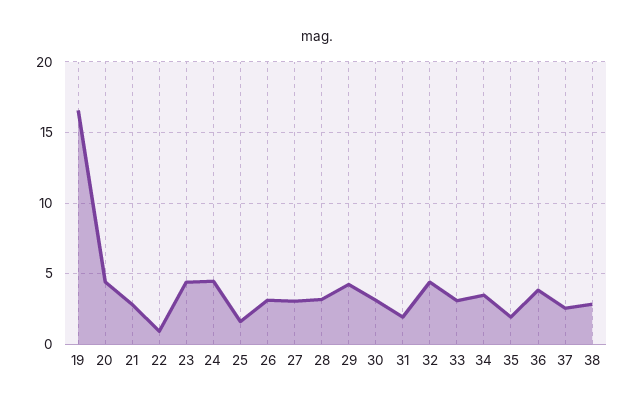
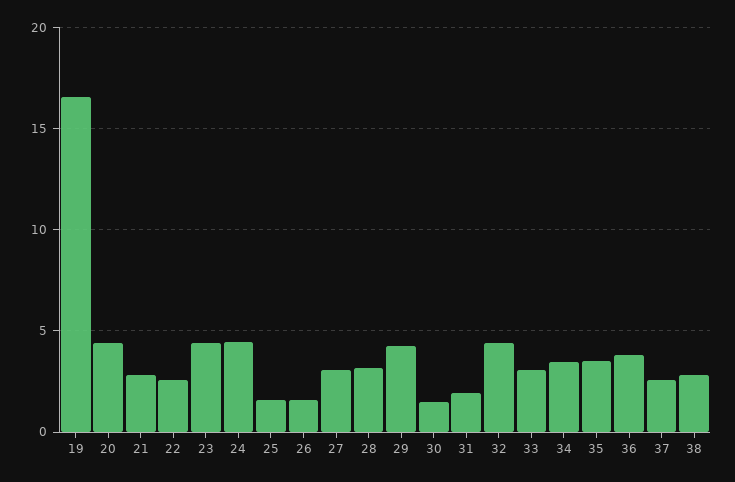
  {
    "19": 16.5,
    "20": 4.5,
    "21": 3,
-   "22": 1,
+   "22": 2.5,
    "23": 4.5,
    "24": 4.5,
    "25": 1.5,
-   "26": 3,
+   "26": 1.5,
    "27": 3,
    "28": 3,
    "29": 4,
-   "30": 3,
+   "30": 1.5,
    "31": 2,
    "32": 4.5,
    "33": 3,
    "34": 3.5,
-   "35": 2,
+   "35": 3.5,
    "36": 4,
    "37": 2.5,
    "38": 3
  }

